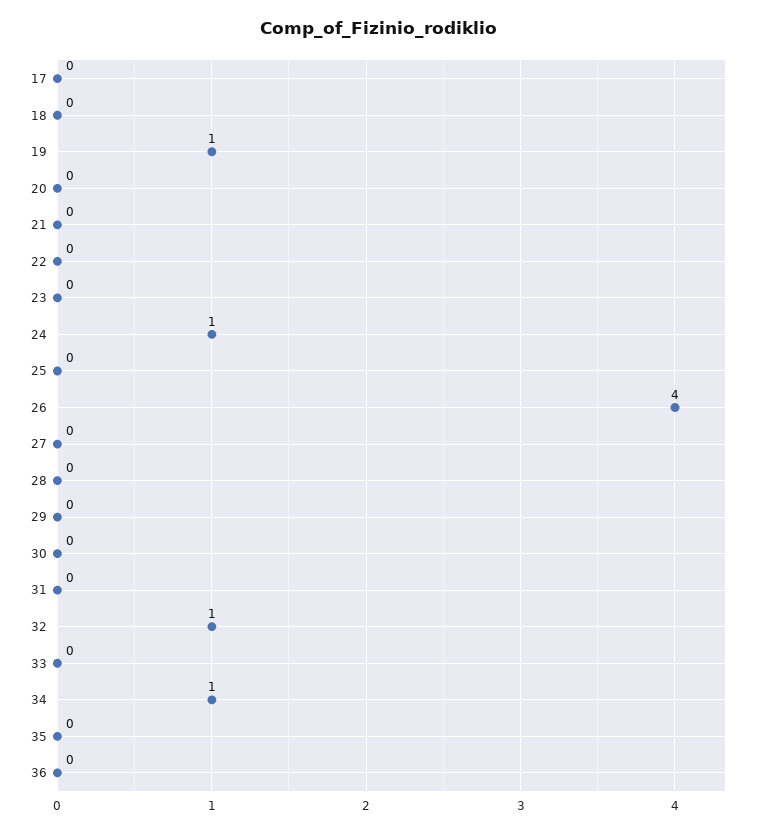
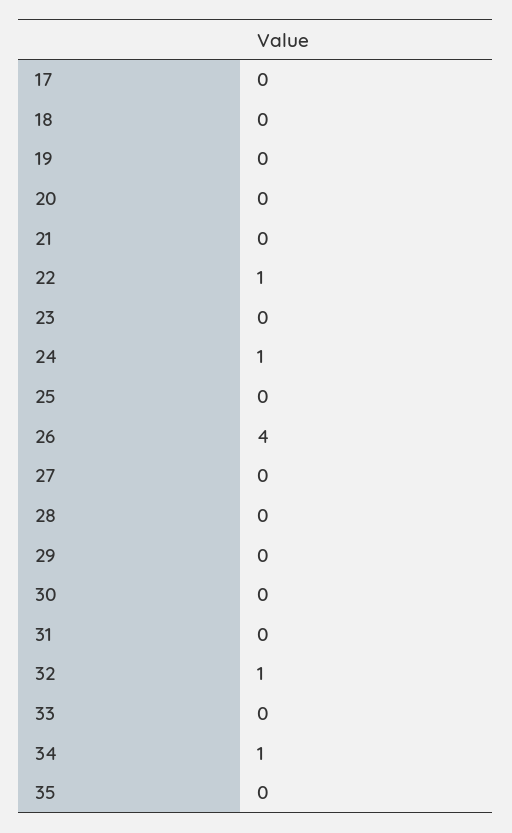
  {
    "17": 0,
    "18": 0,
-   "19": 1,
+   "19": 0,
    "20": 0,
    "21": 0,
-   "22": 0,
+   "22": 1,
    "23": 0,
    "24": 1,
    "25": 0,
    "26": 4,
    "27": 0,
    "28": 0,
    "29": 0,
    "30": 0,
    "31": 0,
    "32": 1,
    "33": 0,
    "34": 1,
-   "35": 0,
+   "35": 0
-   "36": 0
  }

